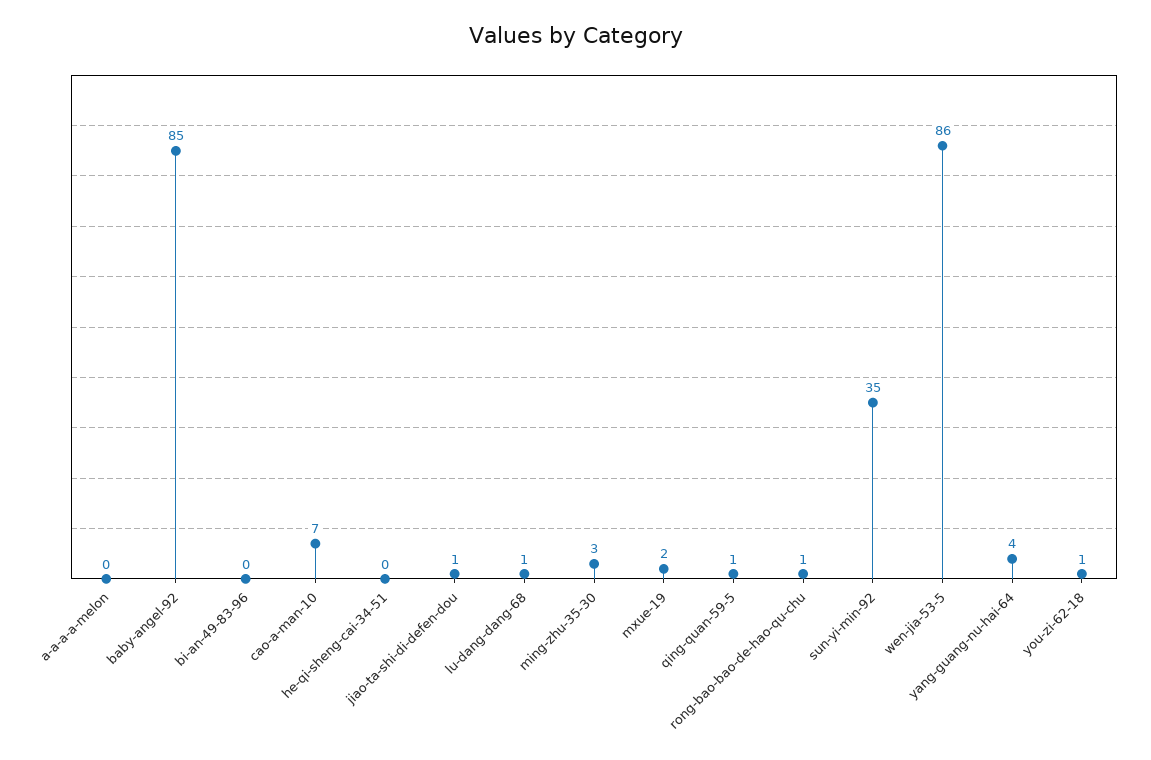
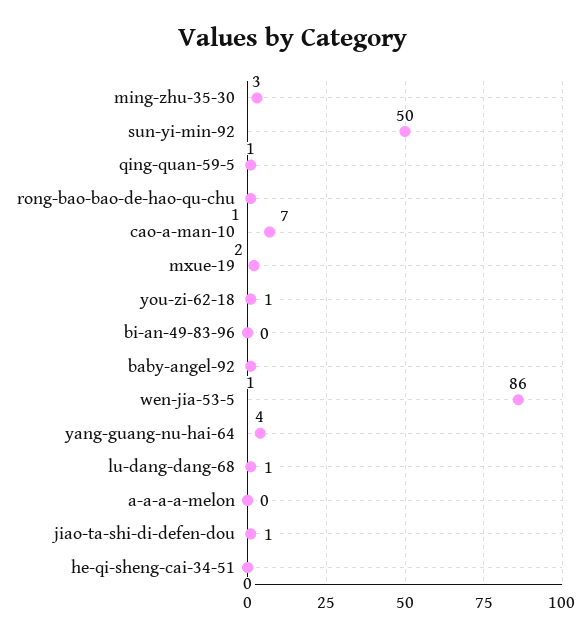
  {
    "a-a-a-a-melon": 0,
-   "baby-angel-92": 85,
+   "baby-angel-92": 1,
    "bi-an-49-83-96": 0,
    "cao-a-man-10": 7,
    "he-qi-sheng-cai-34-51": 0,
    "jiao-ta-shi-di-defen-dou": 1,
    "lu-dang-dang-68": 1,
    "ming-zhu-35-30": 3,
    "mxue-19": 2,
    "qing-quan-59-5": 1,
    "rong-bao-bao-de-hao-qu-chu": 1,
-   "sun-yi-min-92": 35,
+   "sun-yi-min-92": 50,
    "wen-jia-53-5": 86,
    "yang-guang-nu-hai-64": 4,
    "you-zi-62-18": 1
  }

